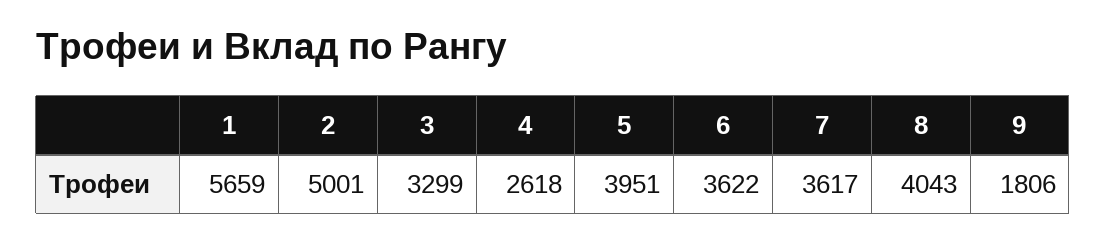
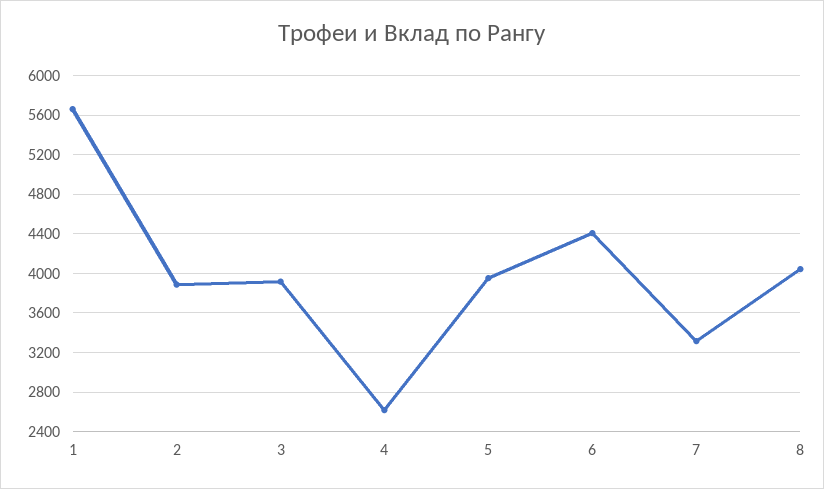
  {
    "1": 5659,
-   "2": 5001,
+   "2": 3900,
-   "3": 3299,
+   "3": 3900,
    "4": 2618,
    "5": 3951,
-   "6": 3622,
+   "6": 4400,
-   "7": 3617,
+   "7": 3300,
-   "8": 4043,
+   "8": 4043
-   "9": 1806
  }

